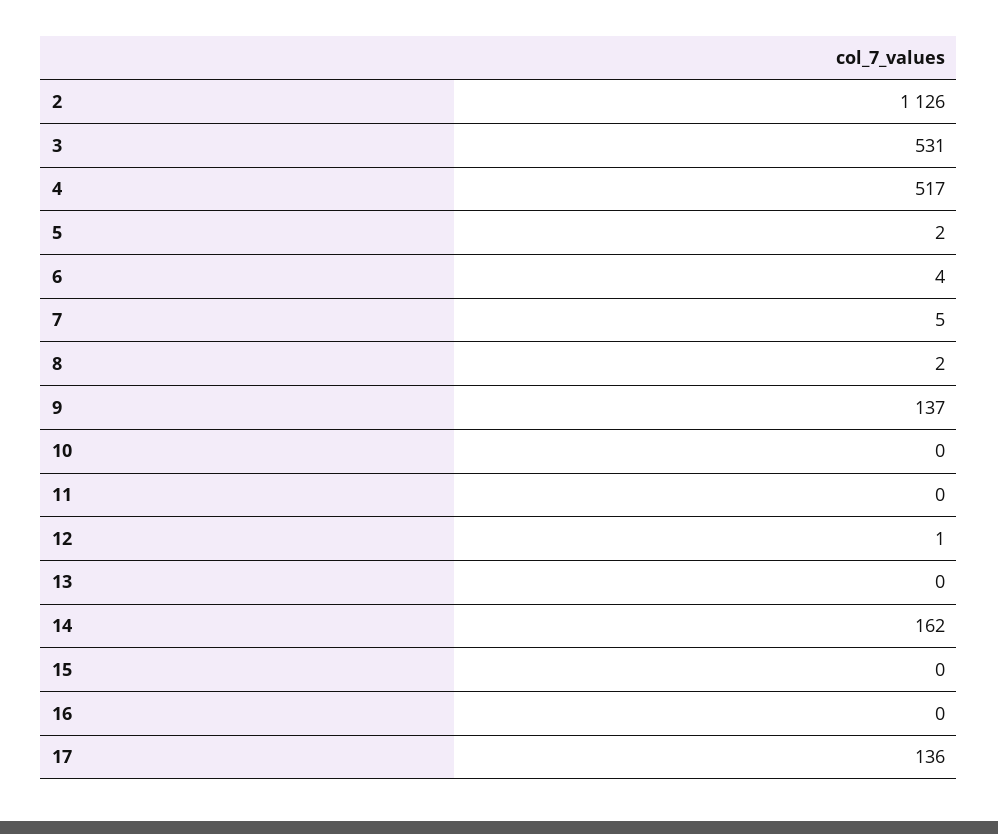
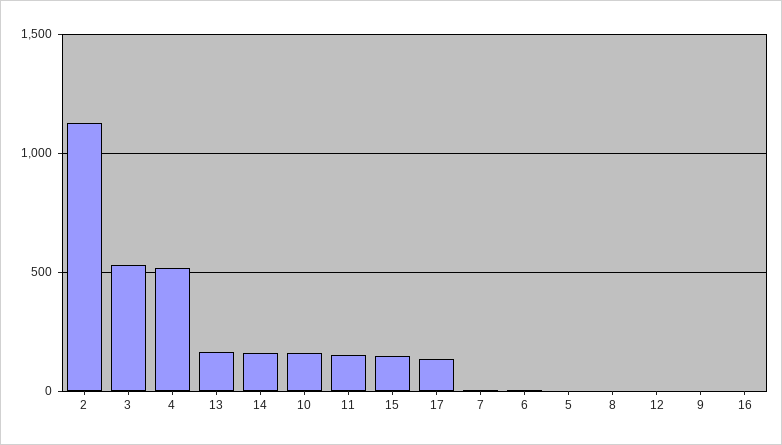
  {
    "2": 1126,
    "3": 531,
    "4": 517,
    "5": 2,
    "6": 4,
    "7": 5,
    "8": 2,
-   "9": 137,
+   "9": 0,
-   "10": 0,
+   "10": 150,
-   "11": 0,
+   "11": 150,
    "12": 1,
-   "13": 0,
+   "13": 150,
    "14": 162,
-   "15": 0,
+   "15": 150,
    "16": 0,
    "17": 136
  }

